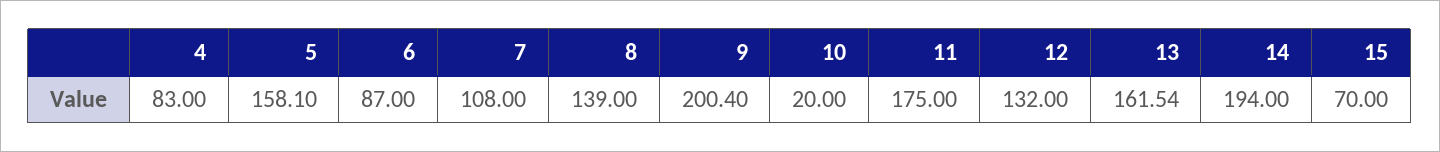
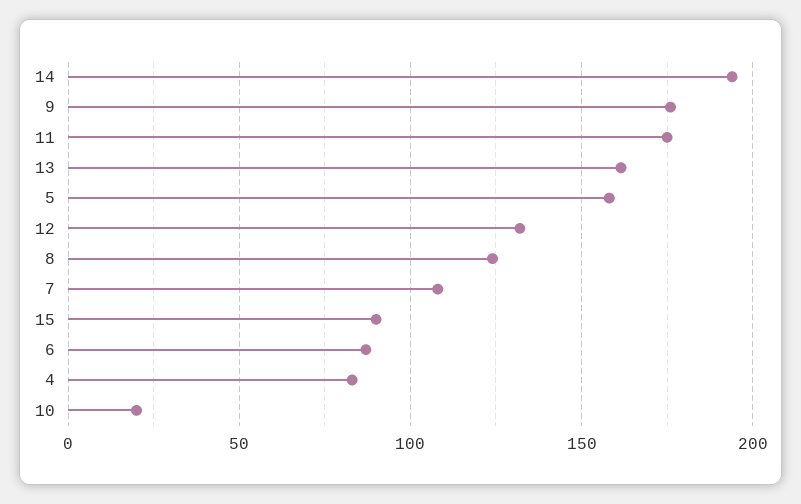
  {
    "4": 83,
    "5": 158.1,
    "6": 87,
    "7": 108,
-   "8": 139,
+   "8": 125,
-   "9": 200.4,
+   "9": 175,
    "10": 20,
    "11": 175,
    "12": 132,
    "13": 161.54,
    "14": 194,
-   "15": 70
+   "15": 90
  }

